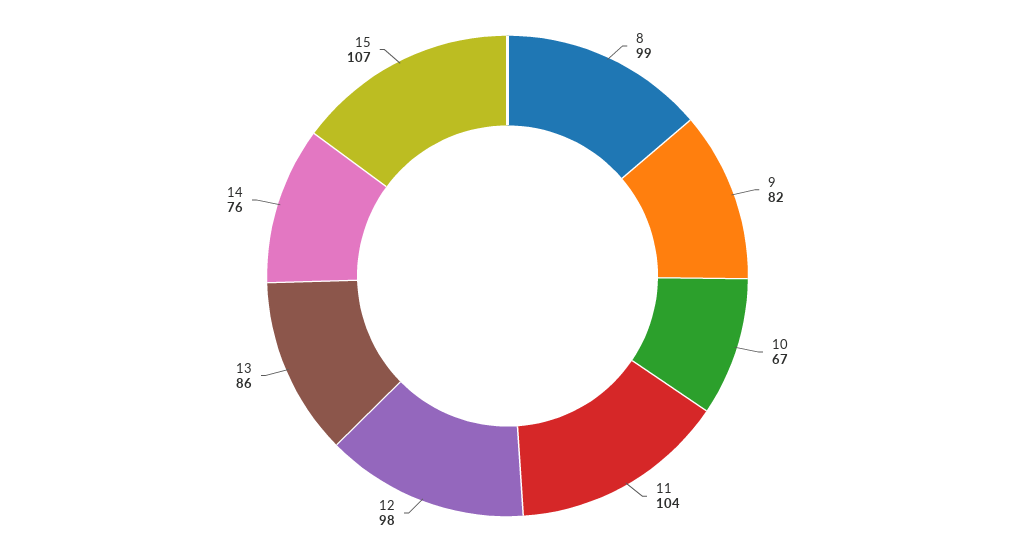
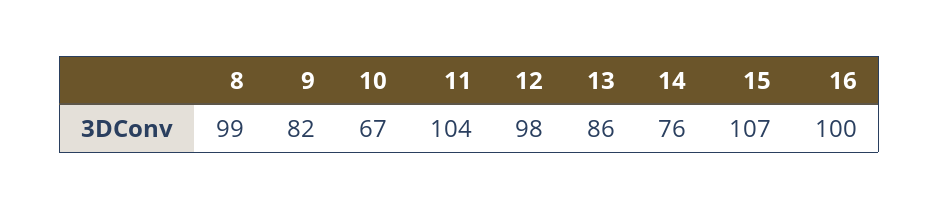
  {
    "8": 99,
    "9": 82,
    "10": 67,
    "11": 104,
    "12": 98,
    "13": 86,
    "14": 76,
-   "15": 107
+   "15": 107,
+   "16": 100
  }

